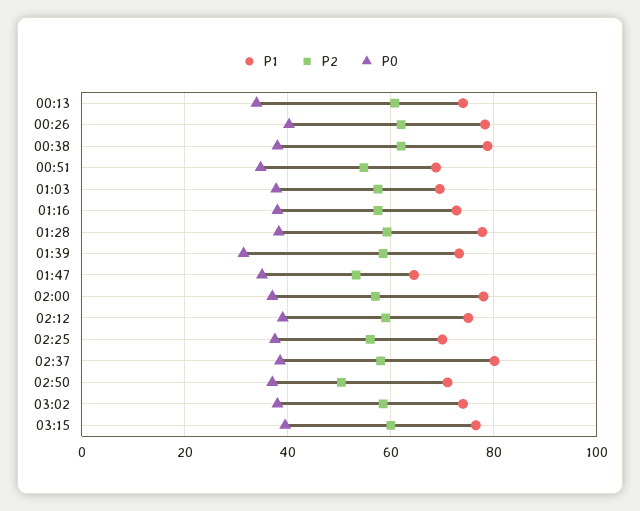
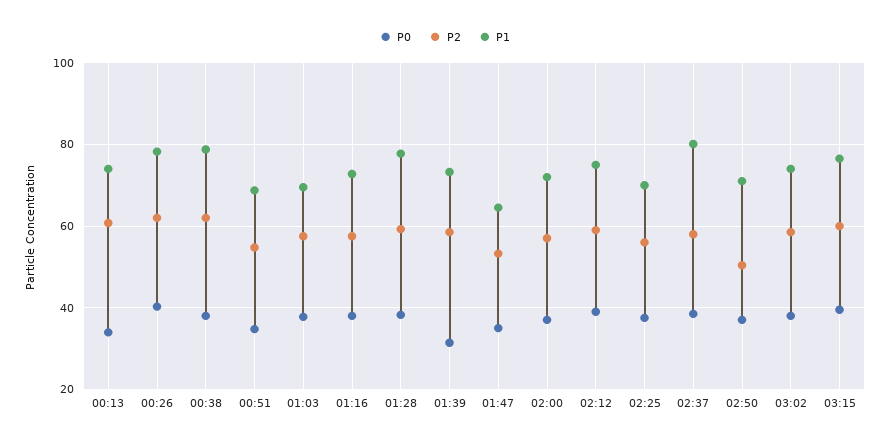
  {
    "P1": {
      "00:13": 74,
      "00:26": 78,
      "00:38": 78,
      "00:51": 68,
      "01:03": 70,
      "01:16": 72,
      "01:28": 78,
      "01:39": 74,
      "01:47": 64,
-     "02:00": 78,
+     "02:00": 72,
      "02:12": 76,
      "02:25": 70,
      "02:37": 80,
      "02:50": 72,
      "03:02": 74,
      "03:15": 76
    },
    "P2": {
      "00:13": 60,
      "00:26": 62,
      "00:38": 62,
      "00:51": 54,
      "01:03": 58,
      "01:16": 58,
      "01:28": 60,
      "01:39": 58,
      "01:47": 54,
      "02:00": 58,
      "02:12": 60,
      "02:25": 56,
      "02:37": 58,
      "02:50": 50,
      "03:02": 58,
      "03:15": 60
    },
    "P0": {
      "00:13": 34,
      "00:26": 40,
      "00:38": 38,
      "00:51": 34,
      "01:03": 38,
      "01:16": 38,
      "01:28": 38,
      "01:39": 32,
      "01:47": 36,
      "02:00": 38,
      "02:12": 40,
      "02:25": 38,
      "02:37": 38,
      "02:50": 38,
      "03:02": 38,
      "03:15": 40
    }
  }

